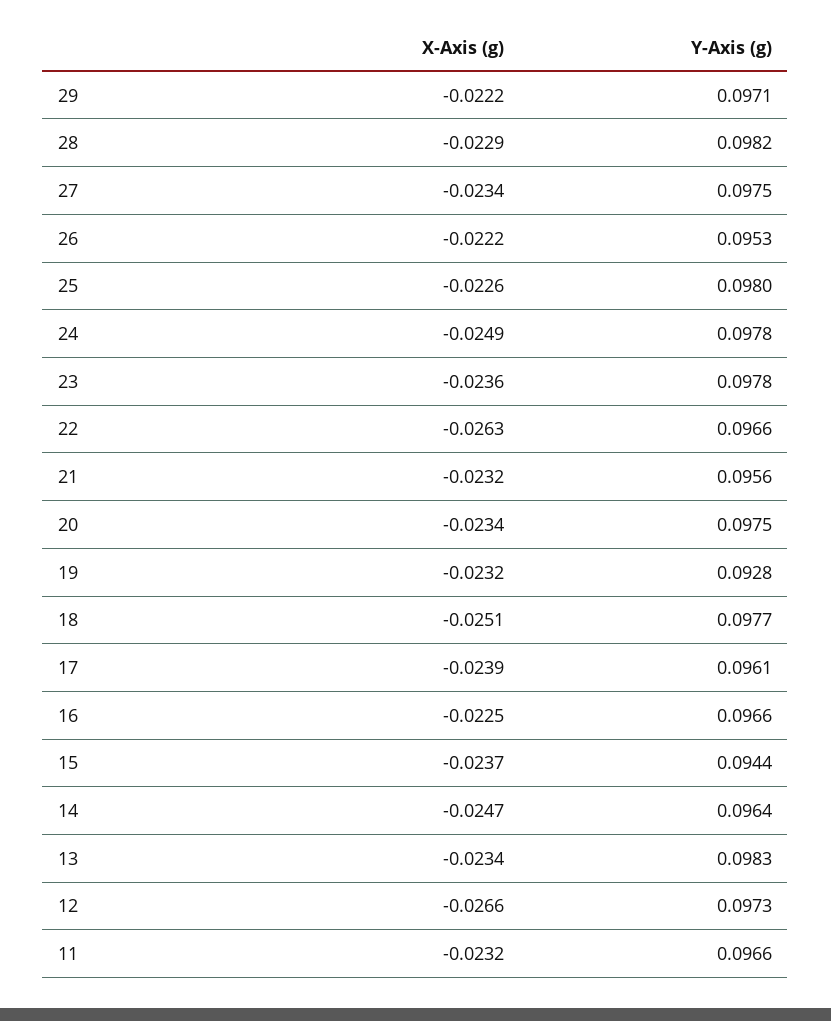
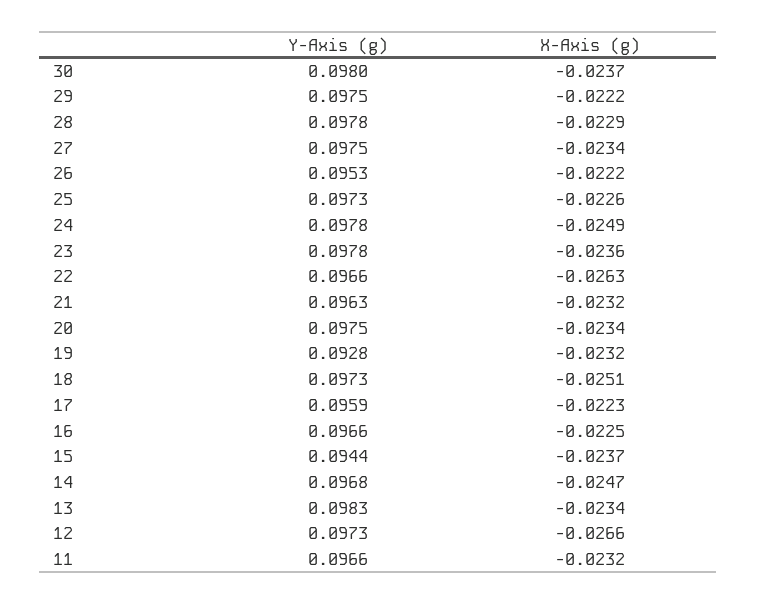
  {
    "X-Axis (g)": {
      "29": -0.0222,
      "28": -0.0229,
      "27": -0.0234,
      "26": -0.0222,
      "25": -0.0226,
      "24": -0.0249,
      "23": -0.0236,
      "22": -0.0263,
      "21": -0.0232,
      "20": -0.0234,
      "19": -0.0232,
      "18": -0.0251,
-     "17": -0.0239,
+     "17": -0.0223,
      "16": -0.0225,
      "15": -0.0237,
      "14": -0.0247,
      "13": -0.0234,
      "12": -0.0266,
-     "11": -0.0232
+     "11": -0.0232,
+     "30": -0.0237
    },
    "Y-Axis (g)": {
-     "29": 0.0971,
+     "29": 0.0975,
-     "28": 0.0982,
+     "28": 0.0978,
      "27": 0.0975,
      "26": 0.0953,
-     "25": 0.098,
+     "25": 0.0973,
      "24": 0.0978,
      "23": 0.0978,
      "22": 0.0966,
-     "21": 0.0956,
+     "21": 0.0963,
      "20": 0.0975,
      "19": 0.0928,
-     "18": 0.0977,
+     "18": 0.0973,
-     "17": 0.0961,
+     "17": 0.0959,
      "16": 0.0966,
      "15": 0.0944,
-     "14": 0.0964,
+     "14": 0.0968,
      "13": 0.0983,
      "12": 0.0973,
-     "11": 0.0966
+     "11": 0.0966,
+     "30": 0.098
    }
  }

